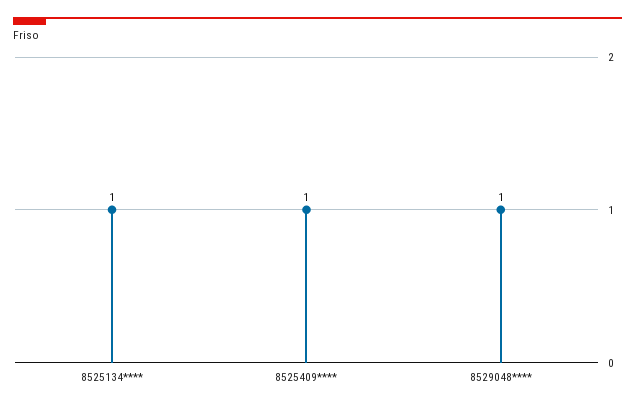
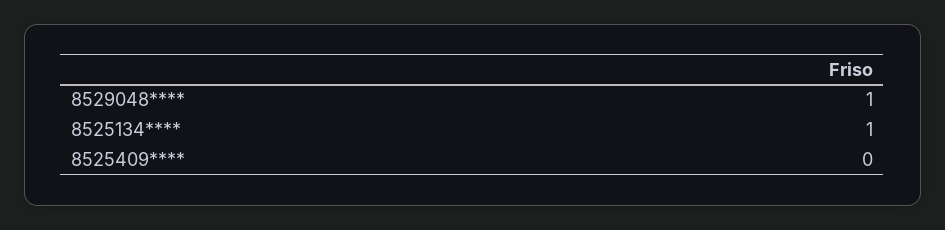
  {
    "8525134****": 1,
-   "8525409****": 1,
+   "8525409****": 0,
    "8529048****": 1
  }

